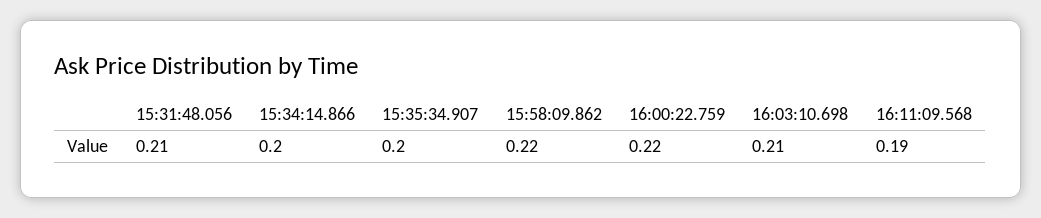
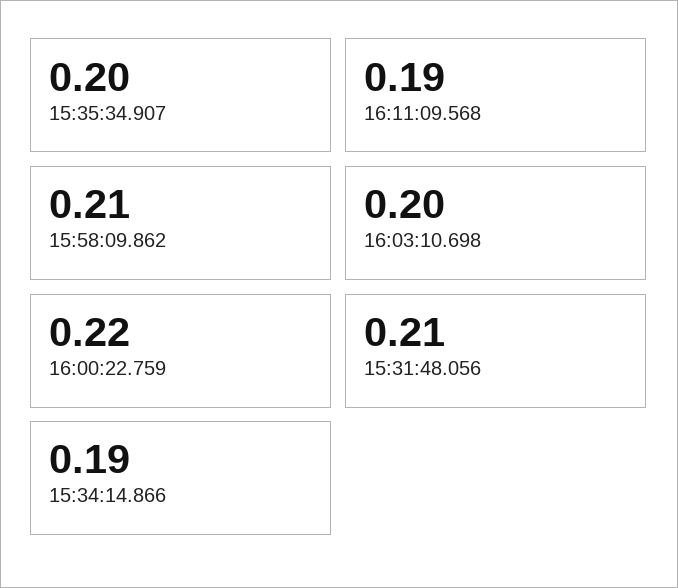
  {
    "15:31:48.056": 0.21,
-   "15:34:14.866": 0.2,
+   "15:34:14.866": 0.19,
    "15:35:34.907": 0.2,
-   "15:58:09.862": 0.22,
+   "15:58:09.862": 0.21,
    "16:00:22.759": 0.22,
-   "16:03:10.698": 0.21,
+   "16:03:10.698": 0.2,
    "16:11:09.568": 0.19
  }

